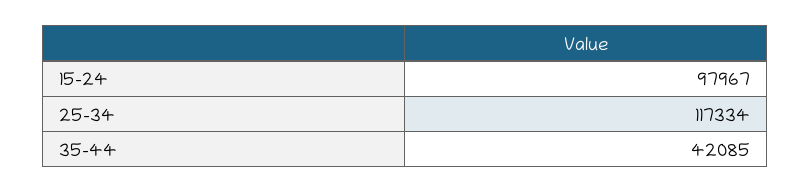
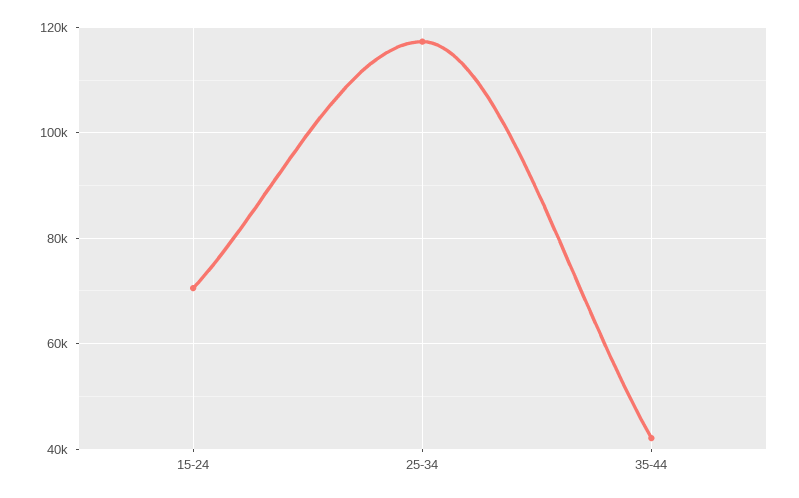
  {
-   "15-24": 97967,
+   "15-24": 70000,
    "25-34": 117334,
    "35-44": 42085
  }

